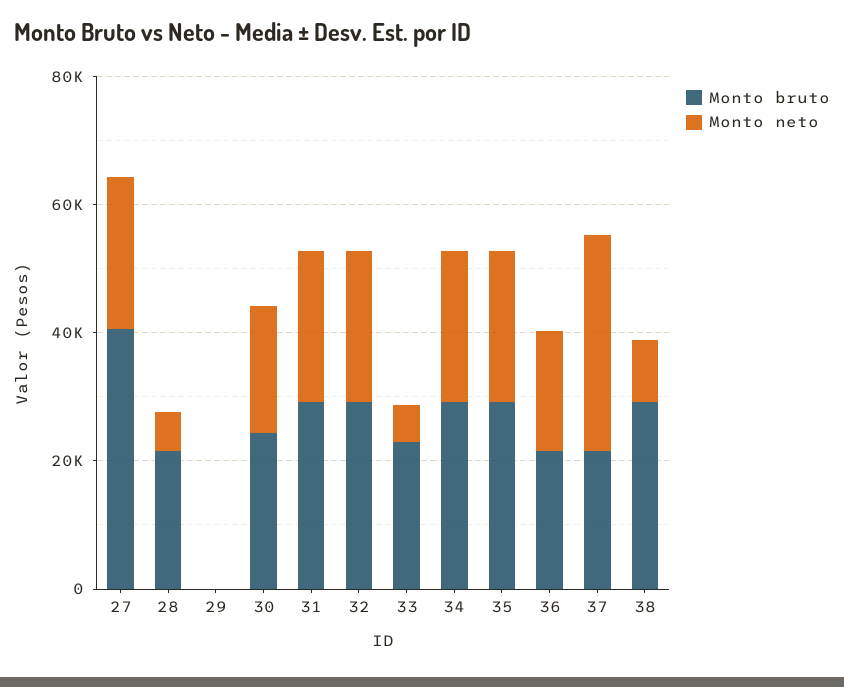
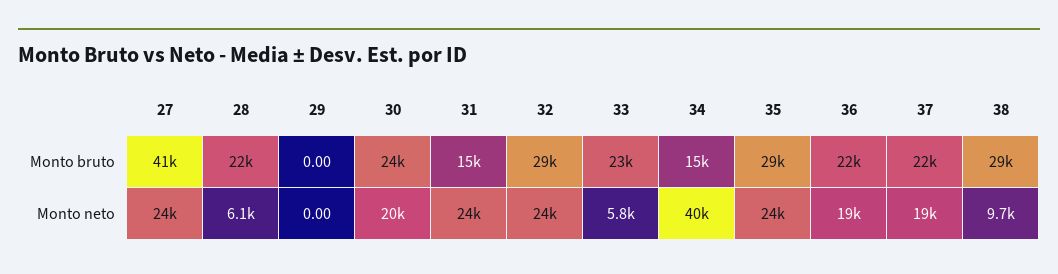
  {
    "Monto bruto": {
      "27": 41000,
      "28": 22000,
      "29": 0,
      "30": 24000,
-     "31": 30000,
+     "31": 15000,
      "32": 29000,
      "33": 23000,
-     "34": 30000,
+     "34": 15000,
      "35": 29000,
      "36": 22000,
      "37": 22000,
      "38": 29000
    },
    "Monto neto": {
      "27": 24000,
      "28": 6100,
      "29": 0,
      "30": 20000,
      "31": 24000,
      "32": 24000,
      "33": 5800,
-     "34": 25000,
+     "34": 40000,
      "35": 24000,
      "36": 19000,
-     "37": 35000,
+     "37": 19000,
      "38": 9700
    }
  }

